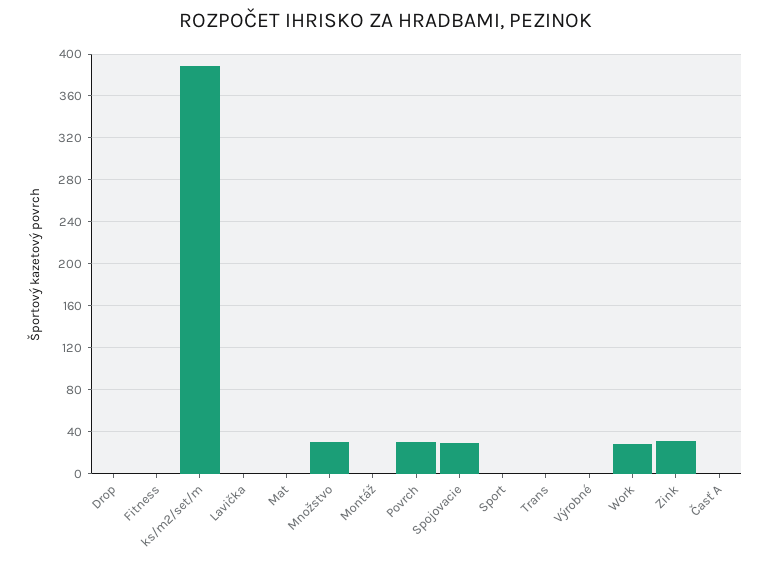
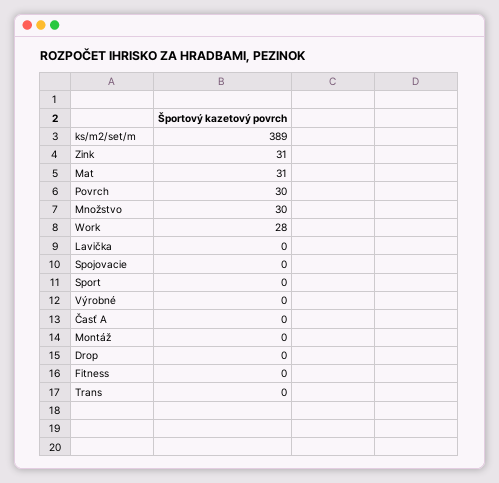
  {
    "Drop": 0,
    "Fitness": 0,
    "ks/m2/set/m": 389,
    "Lavička": 0,
-   "Mat": 0,
+   "Mat": 31,
    "Množstvo": 30,
    "Montáž": 0,
    "Povrch": 30,
-   "Spojovacie": 30,
+   "Spojovacie": 0,
    "Sport": 0,
    "Trans": 0,
    "Výrobné": 0,
    "Work": 28,
    "Zink": 31,
    "Časť A": 0
  }

